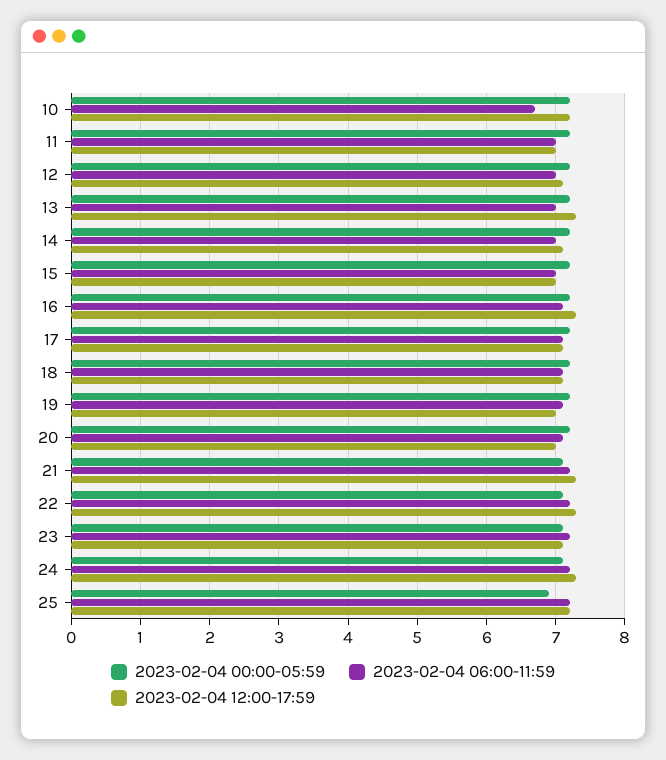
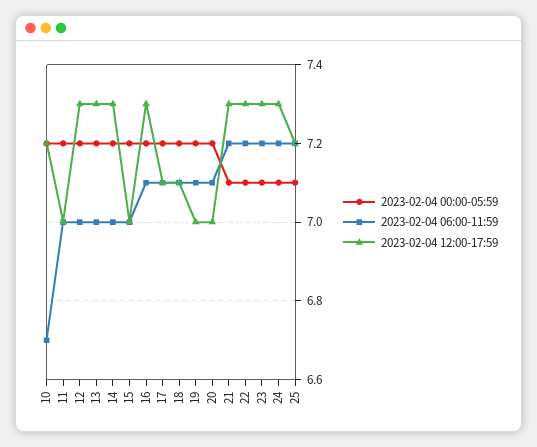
  {
    "2023-02-04 00:00-05:59": {
      "10": 7.2,
      "11": 7.2,
      "12": 7.2,
      "13": 7.2,
      "14": 7.2,
      "15": 7.2,
      "16": 7.2,
      "17": 7.2,
      "18": 7.2,
      "19": 7.2,
      "20": 7.2,
      "21": 7.1,
      "22": 7.1,
      "23": 7.1,
      "24": 7.1,
-     "25": 6.9
+     "25": 7.1
    },
    "2023-02-04 06:00-11:59": {
      "10": 6.7,
      "11": 7,
      "12": 7,
      "13": 7,
      "14": 7,
      "15": 7,
      "16": 7.1,
      "17": 7.1,
      "18": 7.1,
      "19": 7.1,
      "20": 7.1,
      "21": 7.2,
      "22": 7.2,
      "23": 7.2,
      "24": 7.2,
      "25": 7.2
    },
    "2023-02-04 12:00-17:59": {
      "10": 7.2,
      "11": 7,
-     "12": 7.1,
+     "12": 7.3,
      "13": 7.3,
-     "14": 7.1,
+     "14": 7.3,
      "15": 7,
      "16": 7.3,
      "17": 7.1,
      "18": 7.1,
      "19": 7,
      "20": 7,
      "21": 7.3,
      "22": 7.3,
-     "23": 7.1,
+     "23": 7.3,
      "24": 7.3,
      "25": 7.2
    }
  }

